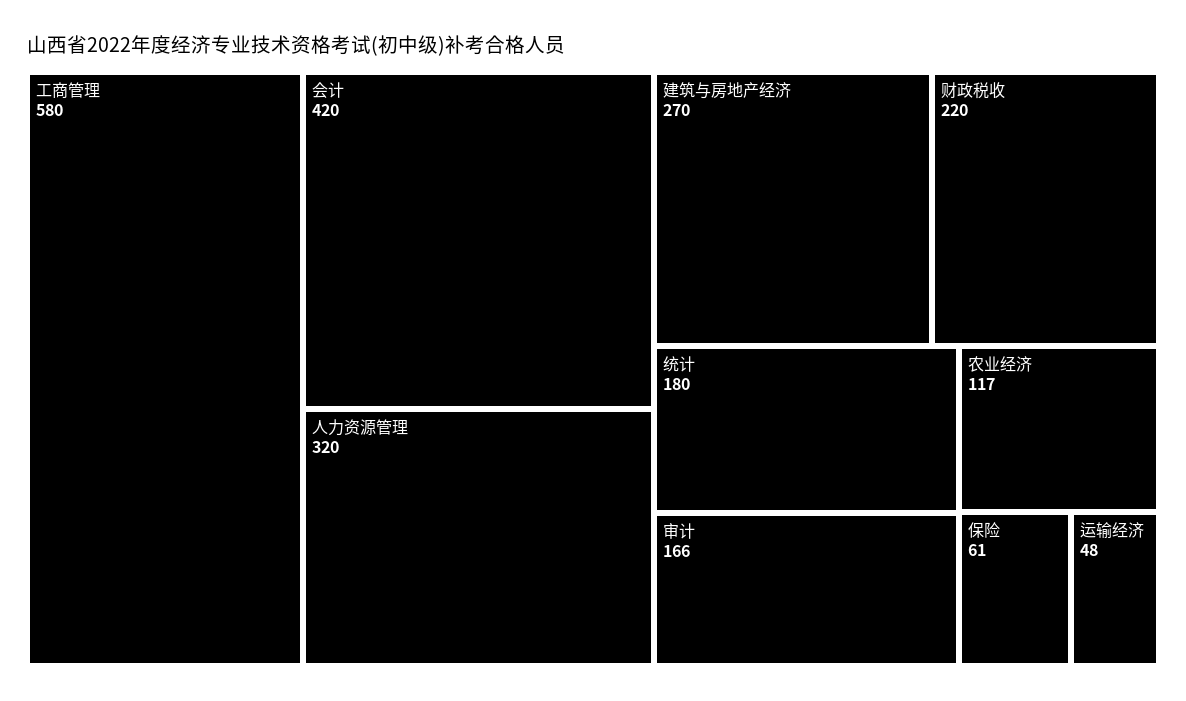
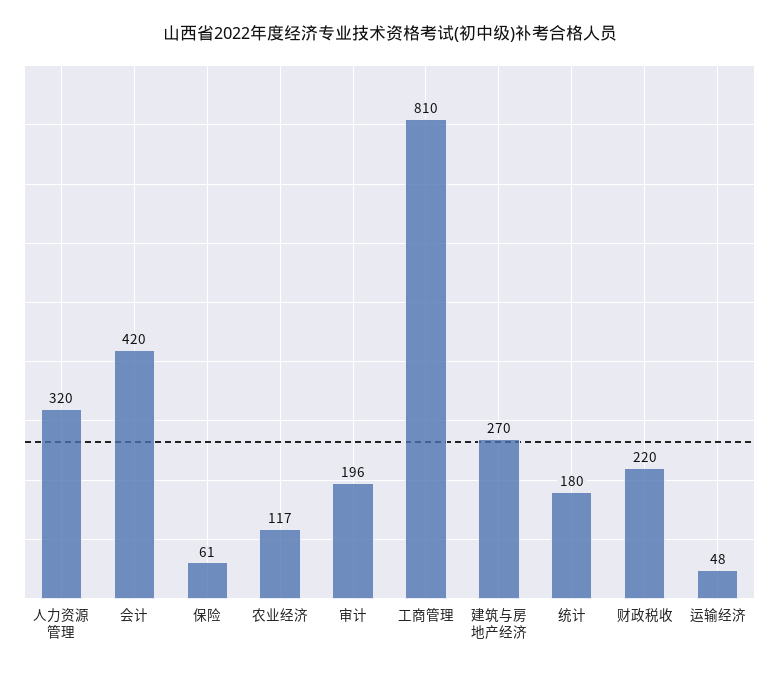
  {
-   "工商管理": 580,
+   "工商管理": 810,
    "会计": 420,
    "人力资源管理": 320,
    "建筑与房地产经济": 270,
    "财政税收": 220,
    "统计": 180,
-   "审计": 166,
+   "审计": 196,
    "农业经济": 117,
    "保险": 61,
    "运输经济": 48
  }

